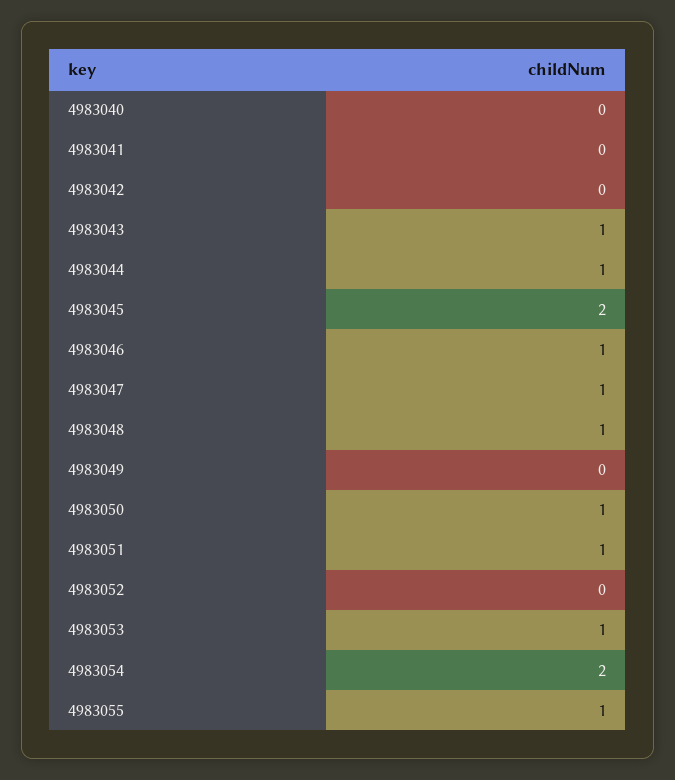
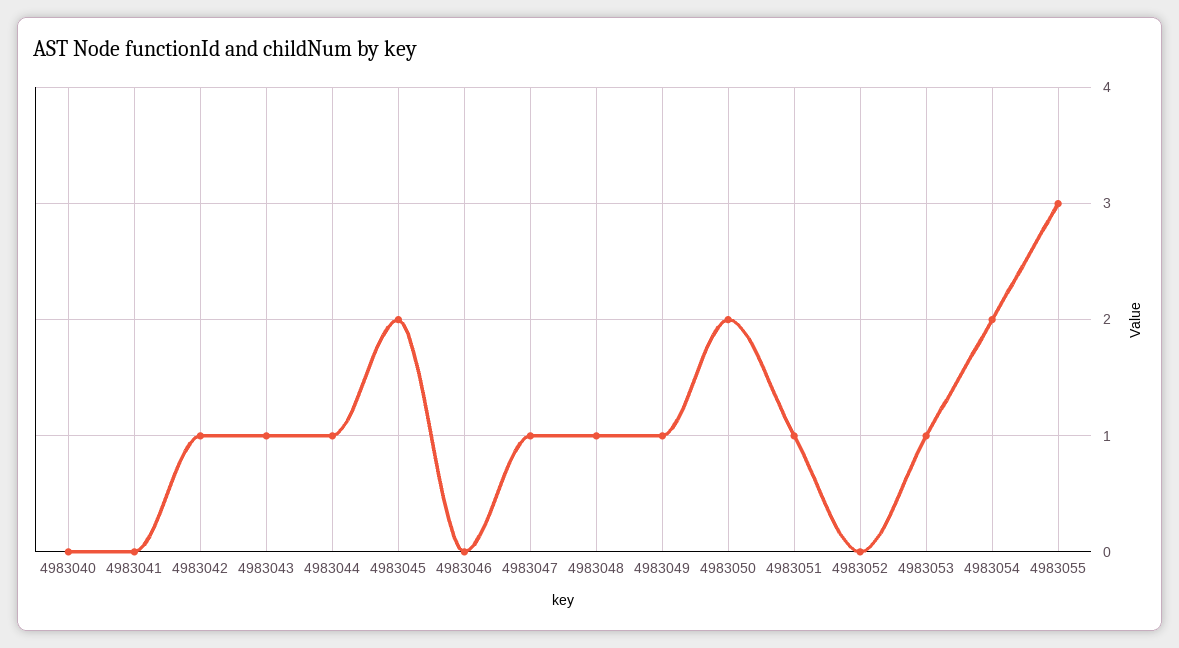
  {
    "4983040": 0,
    "4983041": 0,
-   "4983042": 0,
+   "4983042": 1,
    "4983043": 1,
    "4983044": 1,
    "4983045": 2,
-   "4983046": 1,
+   "4983046": 0,
    "4983047": 1,
    "4983048": 1,
-   "4983049": 0,
+   "4983049": 1,
-   "4983050": 1,
+   "4983050": 2,
    "4983051": 1,
    "4983052": 0,
    "4983053": 1,
    "4983054": 2,
-   "4983055": 1
+   "4983055": 3
  }

